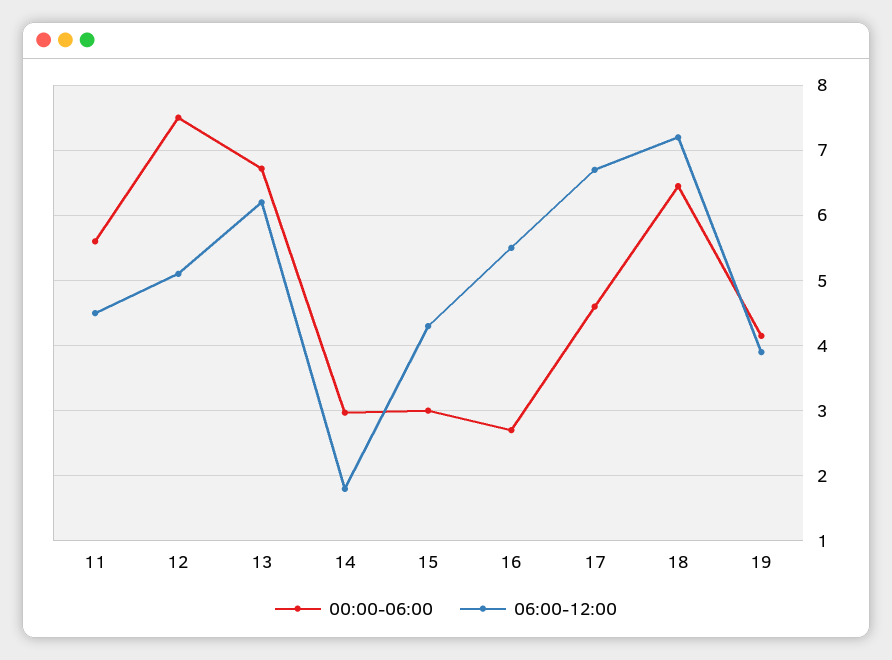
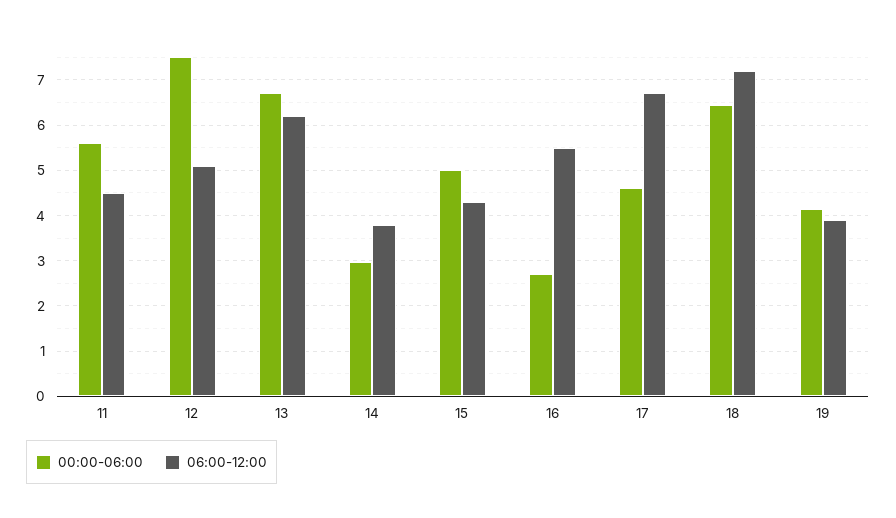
  {
    "00:00-06:00": {
      "11": 5.6,
      "12": 7.5,
      "13": 6.7,
      "14": 3,
-     "15": 3,
+     "15": 5,
      "16": 2.7,
      "17": 4.6,
      "18": 6.5,
      "19": 4.2
    },
    "06:00-12:00": {
      "11": 4.5,
      "12": 5.1,
      "13": 6.2,
-     "14": 1.8,
+     "14": 3.8,
      "15": 4.3,
      "16": 5.5,
      "17": 6.7,
      "18": 7.2,
      "19": 3.9
    }
  }

